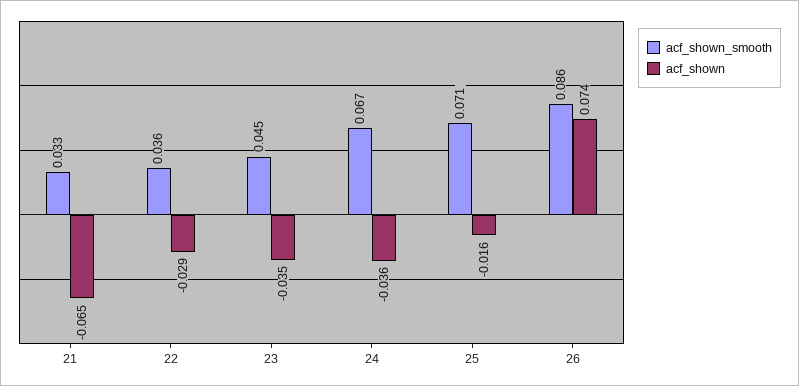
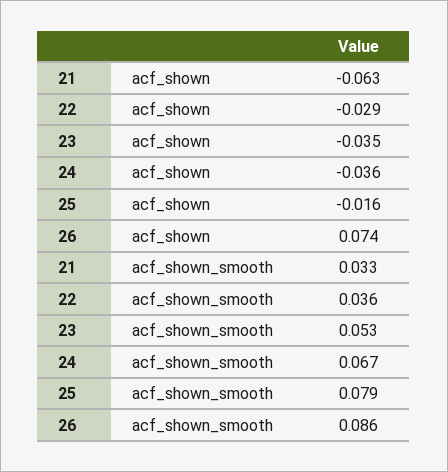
  {
    "acf_shown_smooth": {
      "21": 0.033,
      "22": 0.036,
-     "23": 0.045,
+     "23": 0.053,
      "24": 0.067,
-     "25": 0.071,
+     "25": 0.079,
      "26": 0.086
    },
    "acf_shown": {
-     "21": -0.065,
+     "21": -0.063,
      "22": -0.029,
      "23": -0.035,
      "24": -0.036,
      "25": -0.016,
      "26": 0.074
    }
  }

